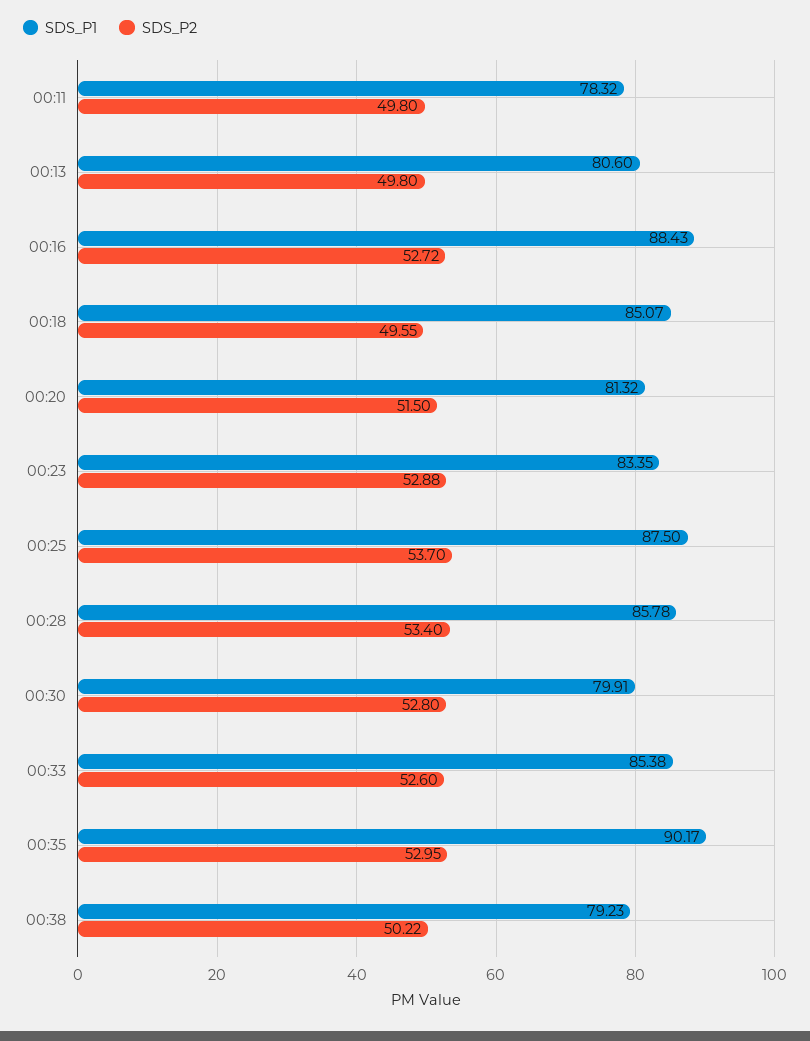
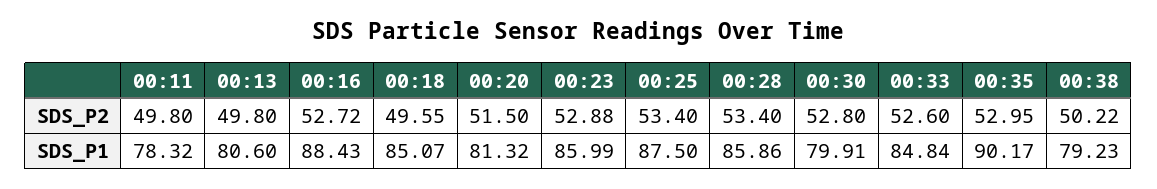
  {
    "SDS_P1": {
      "00:11": 78.32,
      "00:13": 80.6,
      "00:16": 88.43,
      "00:18": 85.07,
      "00:20": 81.32,
-     "00:23": 83.35,
+     "00:23": 85.99,
      "00:25": 87.5,
-     "00:28": 85.78,
+     "00:28": 85.86,
      "00:30": 79.91,
-     "00:33": 85.38,
+     "00:33": 84.84,
      "00:35": 90.17,
      "00:38": 79.23
    },
    "SDS_P2": {
      "00:11": 49.8,
      "00:13": 49.8,
      "00:16": 52.72,
      "00:18": 49.55,
      "00:20": 51.5,
      "00:23": 52.88,
-     "00:25": 53.7,
+     "00:25": 53.4,
      "00:28": 53.4,
      "00:30": 52.8,
      "00:33": 52.6,
      "00:35": 52.95,
      "00:38": 50.22
    }
  }

